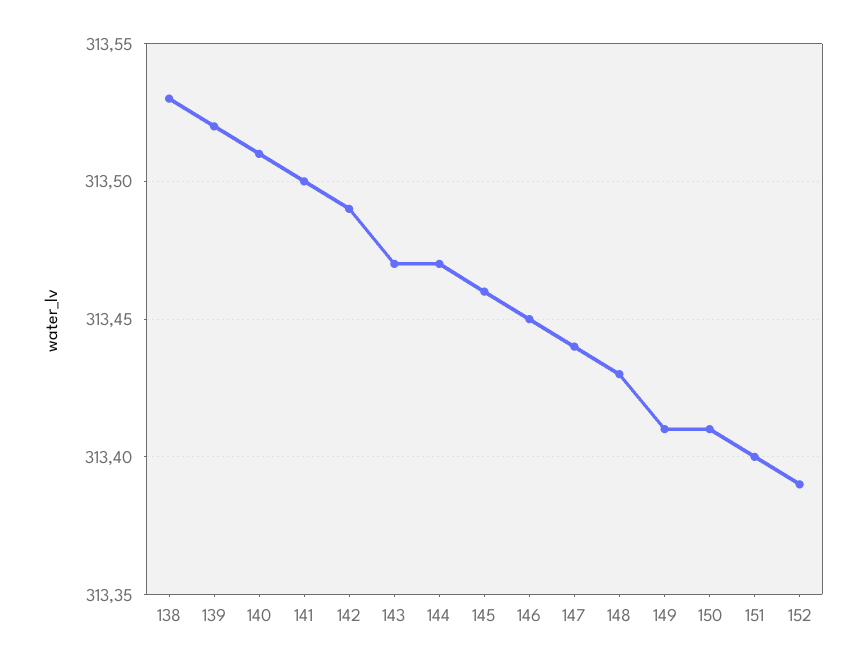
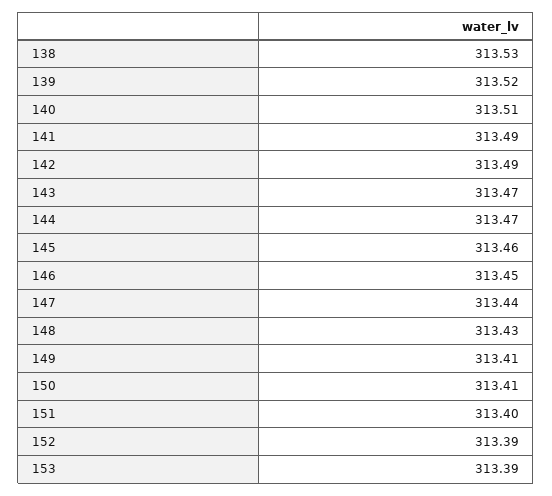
  {
    "138": 313.53,
    "139": 313.52,
    "140": 313.51,
-   "141": 313.5,
+   "141": 313.49,
    "142": 313.49,
    "143": 313.47,
    "144": 313.47,
    "145": 313.46,
    "146": 313.45,
    "147": 313.44,
    "148": 313.43,
    "149": 313.41,
    "150": 313.41,
    "151": 313.4,
-   "152": 313.39
+   "152": 313.39,
+   "153": 313.39
  }

